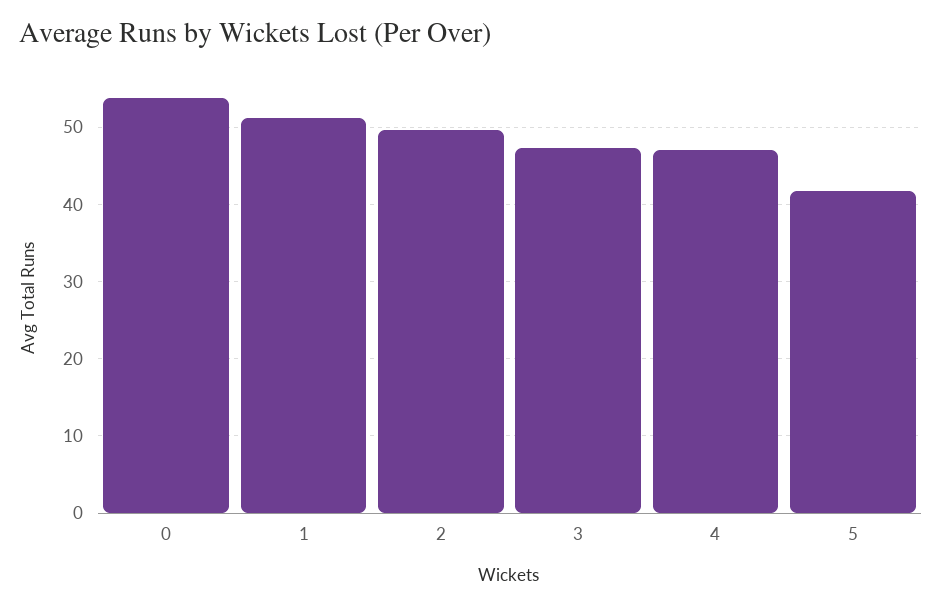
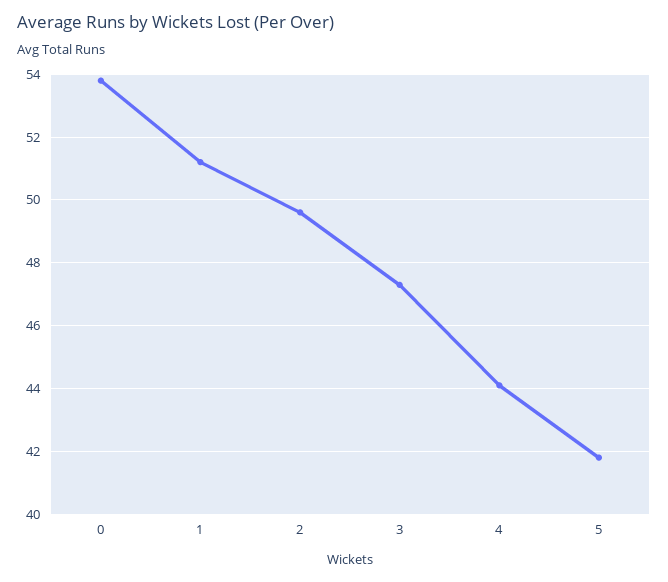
  {
    "0": 54,
    "1": 51,
    "2": 49.5,
    "3": 47.5,
-   "4": 47,
+   "4": 44,
    "5": 42
  }

